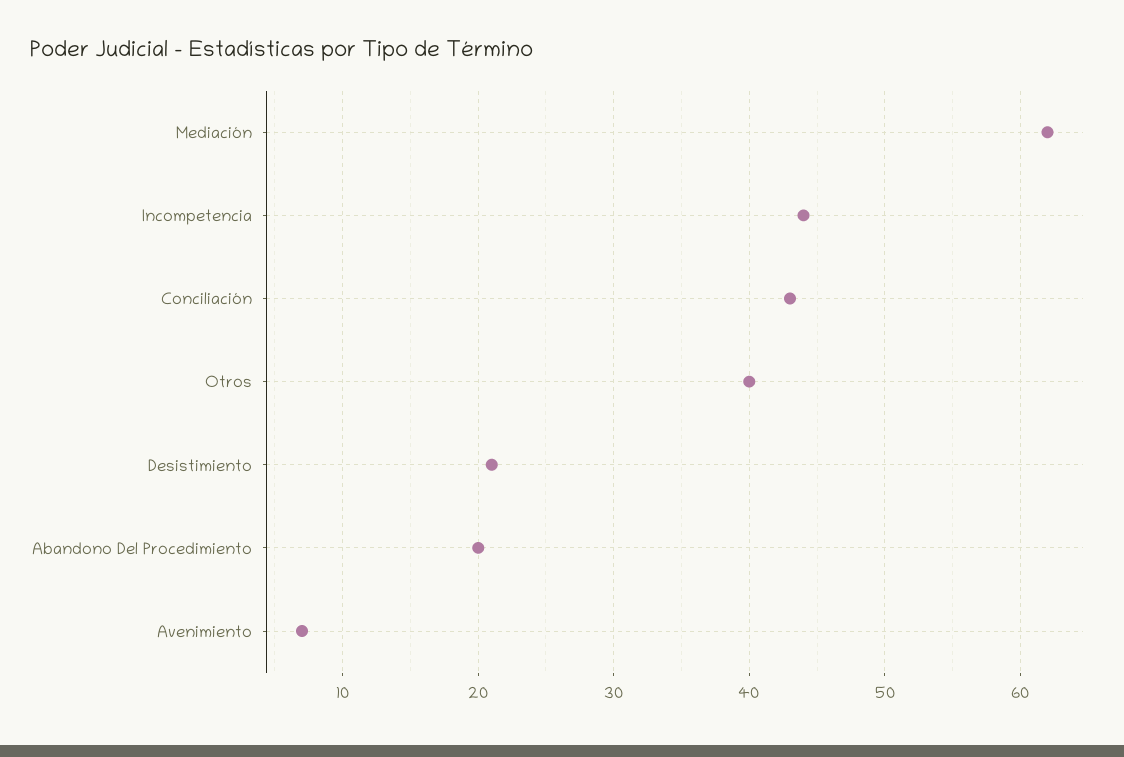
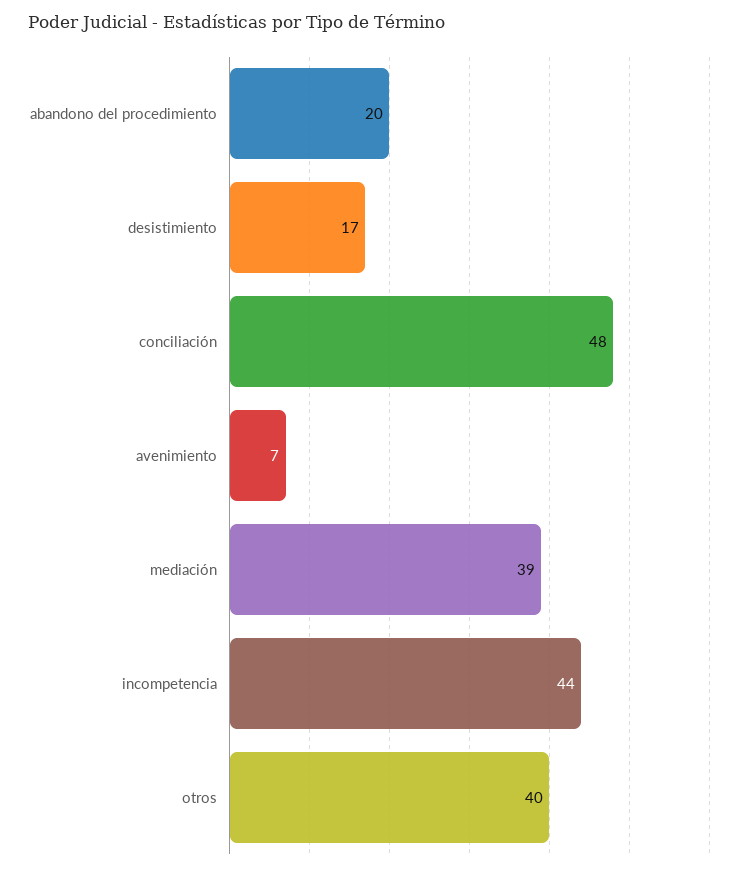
  {
-   "Mediación": 62,
+   "Mediación": 39,
    "Incompetencia": 44,
-   "Conciliación": 43,
+   "Conciliación": 48,
    "Otros": 40,
-   "Desistimiento": 21,
+   "Desistimiento": 17,
    "Abandono Del Procedimiento": 20,
    "Avenimiento": 7
  }

